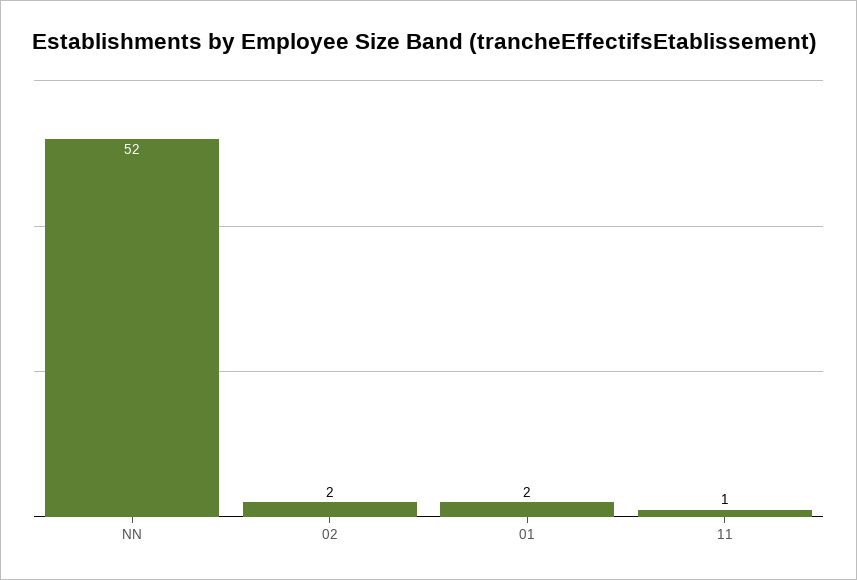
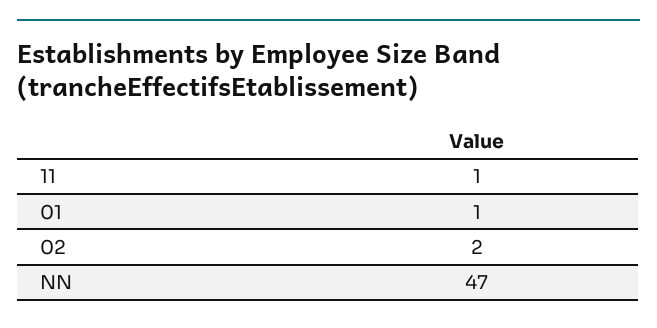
  {
-   "NN": 52,
+   "NN": 47,
    "02": 2,
-   "01": 2,
+   "01": 1,
    "11": 1
  }

